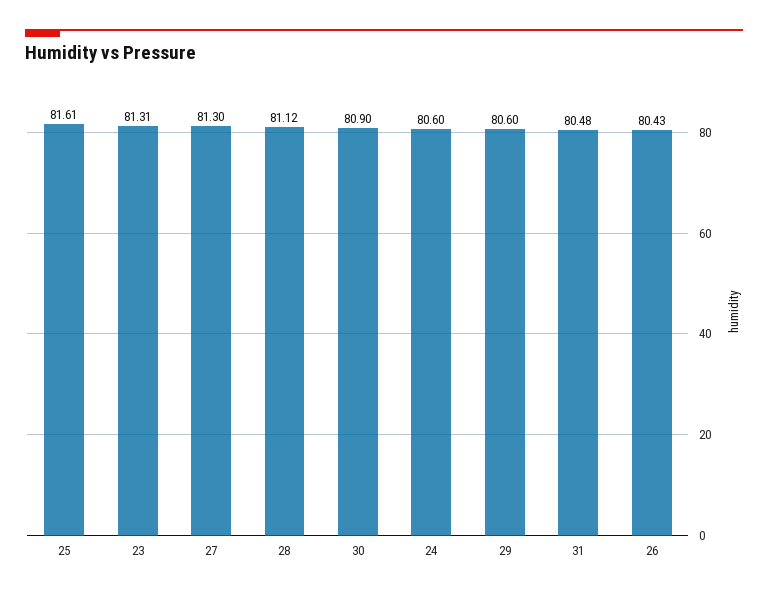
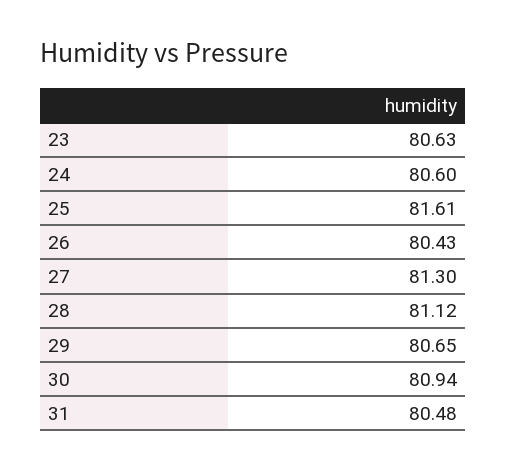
  {
    "25": 81.61,
-   "23": 81.31,
+   "23": 80.63,
    "27": 81.3,
    "28": 81.12,
-   "30": 80.9,
+   "30": 80.94,
    "24": 80.6,
-   "29": 80.6,
+   "29": 80.65,
    "31": 80.48,
    "26": 80.43
  }

